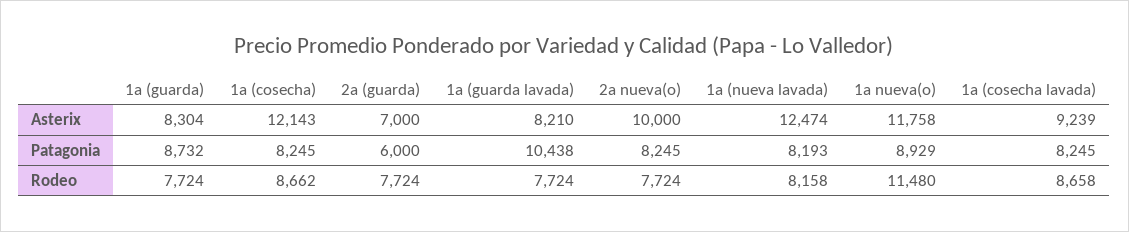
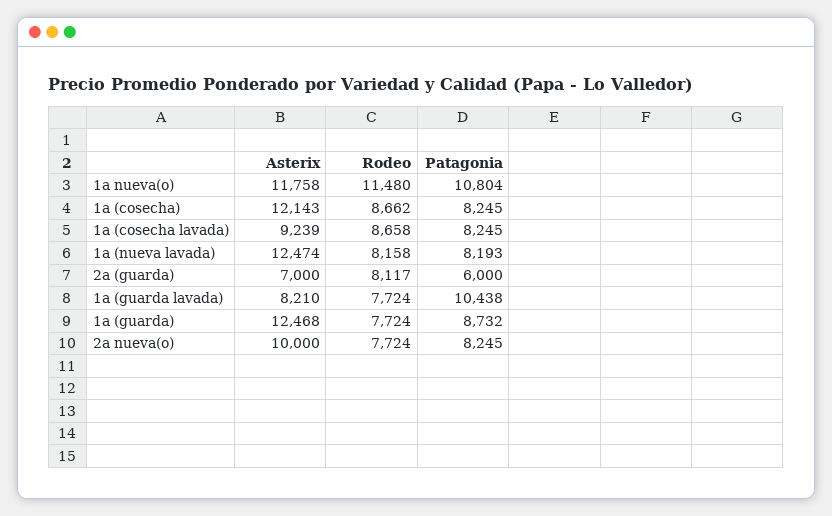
  {
    "1a (guarda)": {
-     "Asterix": 8304,
+     "Asterix": 12468,
      "Patagonia": 8732,
      "Rodeo": 7724
    },
    "1a (cosecha)": {
      "Asterix": 12143,
      "Patagonia": 8245,
      "Rodeo": 8662
    },
    "2a (guarda)": {
      "Asterix": 7000,
      "Patagonia": 6000,
-     "Rodeo": 7724
+     "Rodeo": 8117
    },
    "1a (guarda lavada)": {
      "Asterix": 8210,
      "Patagonia": 10438,
      "Rodeo": 7724
    },
    "2a nueva(o)": {
      "Asterix": 10000,
      "Patagonia": 8245,
      "Rodeo": 7724
    },
    "1a (nueva lavada)": {
      "Asterix": 12474,
      "Patagonia": 8193,
      "Rodeo": 8158
    },
    "1a nueva(o)": {
      "Asterix": 11758,
-     "Patagonia": 8929,
+     "Patagonia": 10804,
      "Rodeo": 11480
    },
    "1a (cosecha lavada)": {
      "Asterix": 9239,
      "Patagonia": 8245,
      "Rodeo": 8658
    }
  }

